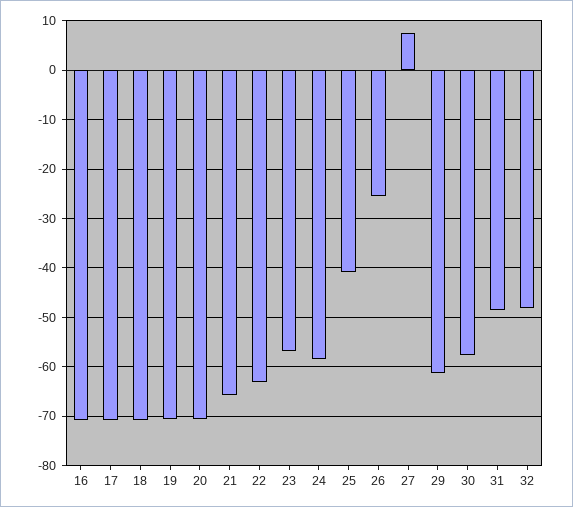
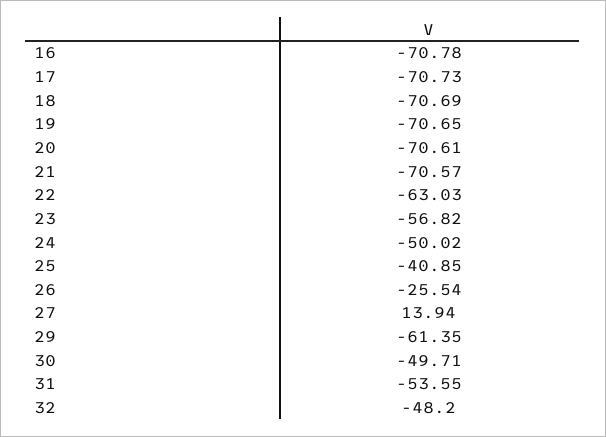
  {
    "16": -70.78,
    "17": -70.73,
    "18": -70.69,
    "19": -70.65,
    "20": -70.61,
-   "21": -66,
+   "21": -70.57,
    "22": -63.03,
    "23": -56.82,
-   "24": -58,
+   "24": -50.02,
    "25": -40.85,
    "26": -25.54,
-   "27": 8,
+   "27": 13.94,
    "29": -61.35,
-   "30": -58,
+   "30": -49.71,
-   "31": -48,
+   "31": -53.55,
    "32": -48.2
  }

